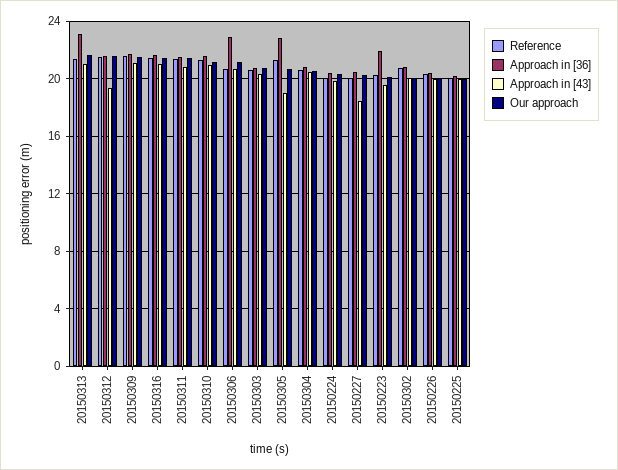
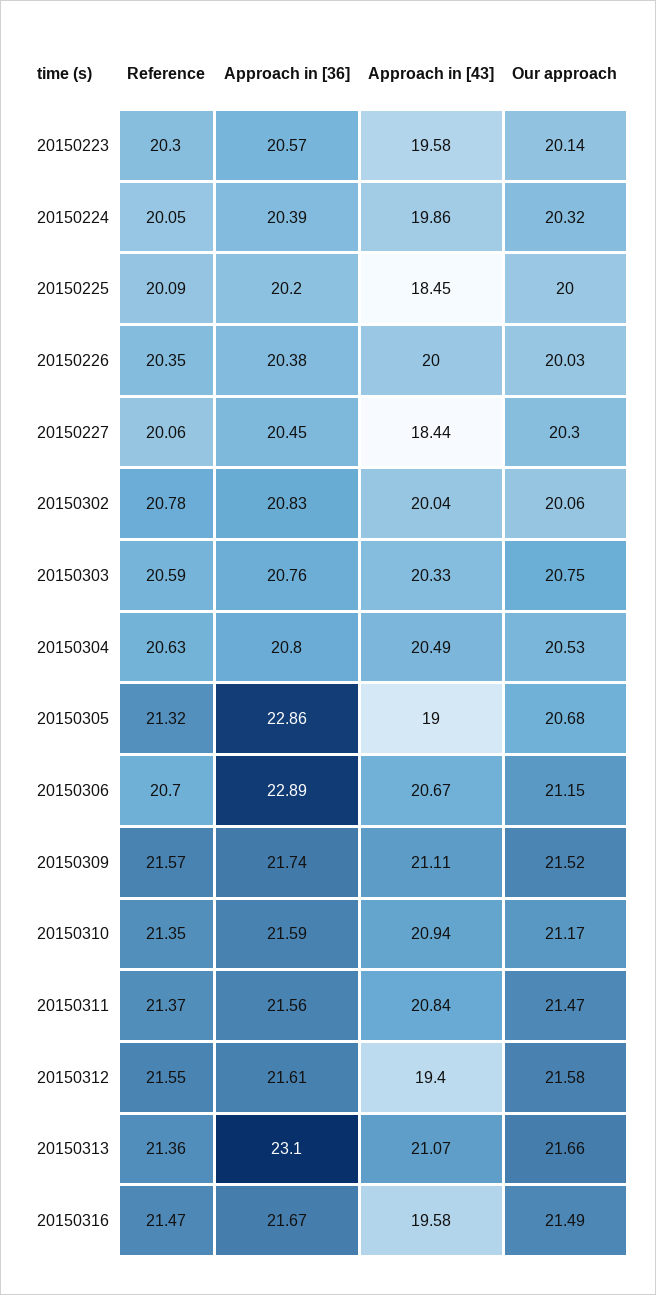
  {
    "Reference": {
      "20150313": 21.36,
      "20150312": 21.55,
      "20150309": 21.57,
      "20150316": 21.47,
      "20150311": 21.37,
      "20150310": 21.35,
      "20150306": 20.7,
      "20150303": 20.59,
      "20150305": 21.32,
      "20150304": 20.63,
      "20150224": 20.05,
      "20150227": 20.06,
      "20150223": 20.3,
      "20150302": 20.78,
      "20150226": 20.35,
      "20150225": 20.09
    },
    "Approach in [36]": {
      "20150313": 23.1,
      "20150312": 21.61,
      "20150309": 21.74,
      "20150316": 21.67,
      "20150311": 21.56,
      "20150310": 21.59,
      "20150306": 22.89,
      "20150303": 20.76,
      "20150305": 22.86,
      "20150304": 20.8,
      "20150224": 20.39,
      "20150227": 20.45,
-     "20150223": 22,
+     "20150223": 20.57,
      "20150302": 20.83,
      "20150226": 20.38,
      "20150225": 20.2
    },
    "Approach in [43]": {
      "20150313": 21.07,
      "20150312": 19.4,
      "20150309": 21.11,
-     "20150316": 21,
+     "20150316": 19.58,
      "20150311": 20.84,
      "20150310": 20.94,
      "20150306": 20.67,
      "20150303": 20.33,
      "20150305": 19,
      "20150304": 20.49,
      "20150224": 19.86,
      "20150227": 18.44,
      "20150223": 19.58,
      "20150302": 20.04,
      "20150226": 20,
-     "20150225": 20
+     "20150225": 18.45
    },
    "Our approach": {
      "20150313": 21.66,
      "20150312": 21.58,
      "20150309": 21.52,
      "20150316": 21.49,
      "20150311": 21.47,
      "20150310": 21.17,
      "20150306": 21.15,
      "20150303": 20.75,
      "20150305": 20.68,
      "20150304": 20.53,
      "20150224": 20.32,
      "20150227": 20.3,
      "20150223": 20.14,
      "20150302": 20.06,
      "20150226": 20.03,
      "20150225": 20
    }
  }

